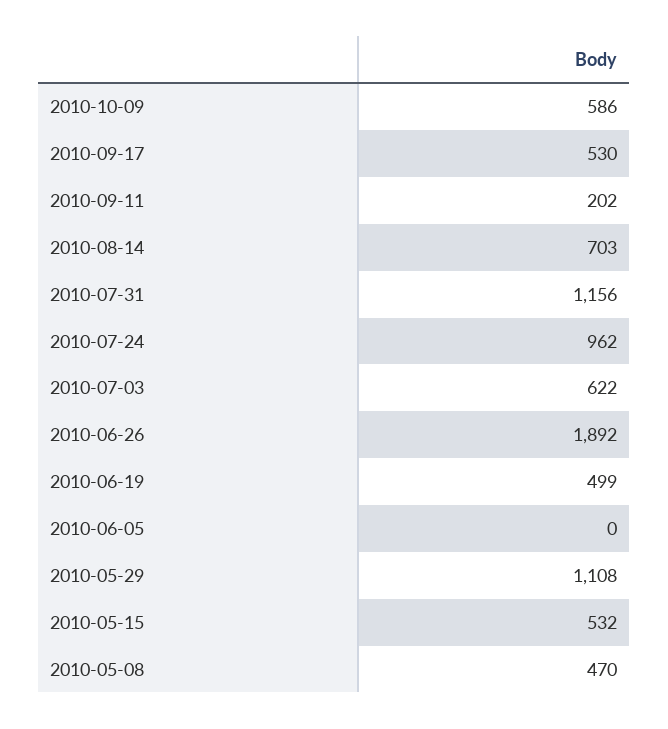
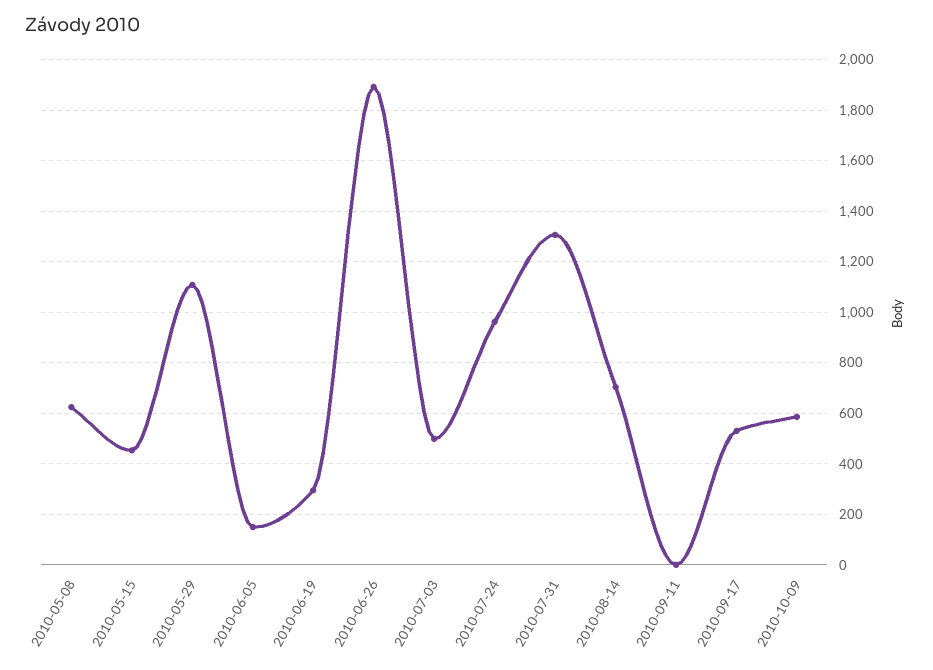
  {
    "2010-10-09": 586,
    "2010-09-17": 530,
-   "2010-09-11": 202,
+   "2010-09-11": 0,
    "2010-08-14": 703,
-   "2010-07-31": 1156,
+   "2010-07-31": 1300,
    "2010-07-24": 962,
-   "2010-07-03": 622,
+   "2010-07-03": 500,
    "2010-06-26": 1892,
-   "2010-06-19": 499,
+   "2010-06-19": 300,
-   "2010-06-05": 0,
+   "2010-06-05": 150,
    "2010-05-29": 1108,
-   "2010-05-15": 532,
+   "2010-05-15": 450,
-   "2010-05-08": 470
+   "2010-05-08": 625
  }

